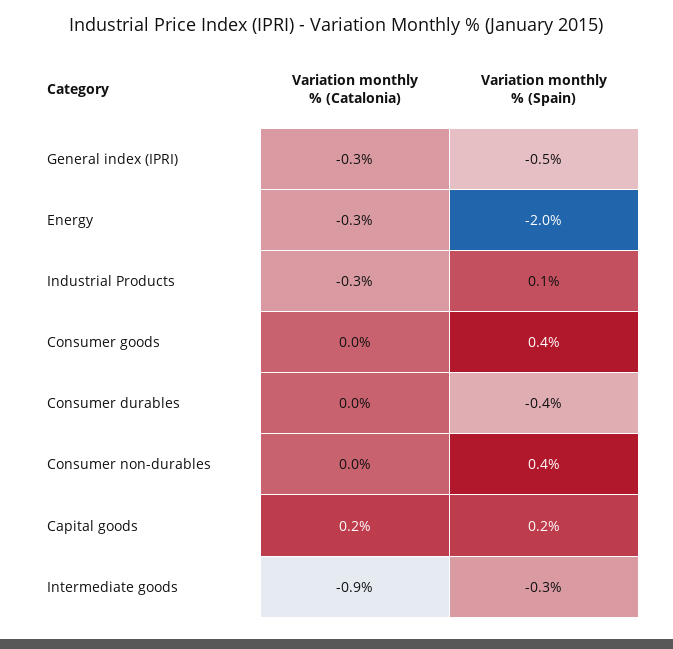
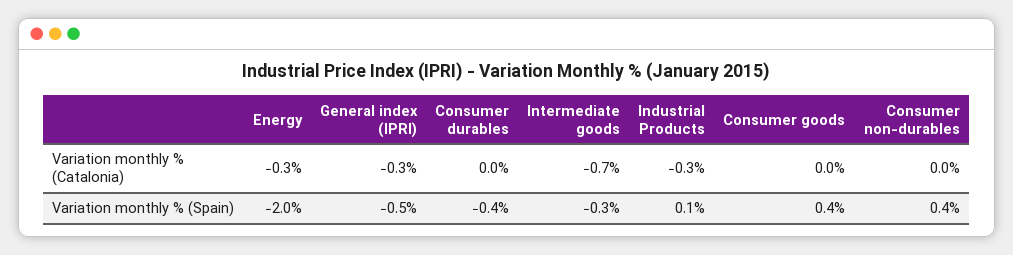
  {
    "Variation monthly % (Catalonia)": {
      "General index (IPRI)": -0.3,
      "Energy": -0.3,
      "Industrial Products": -0.3,
      "Consumer goods": 0,
      "Consumer durables": 0,
      "Consumer non-durables": 0,
-     "Capital goods": 0.2,
-     "Intermediate goods": -0.9
+     "Intermediate goods": -0.7
    },
    "Variation monthly % (Spain)": {
      "General index (IPRI)": -0.5,
      "Energy": -2,
      "Industrial Products": 0.1,
      "Consumer goods": 0.4,
      "Consumer durables": -0.4,
      "Consumer non-durables": 0.4,
-     "Capital goods": 0.2,
      "Intermediate goods": -0.3
    }
  }

